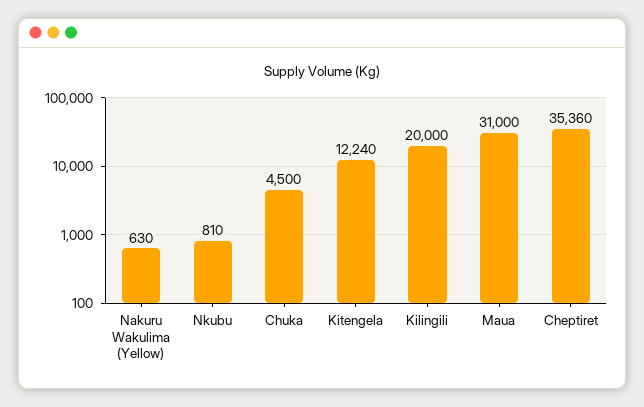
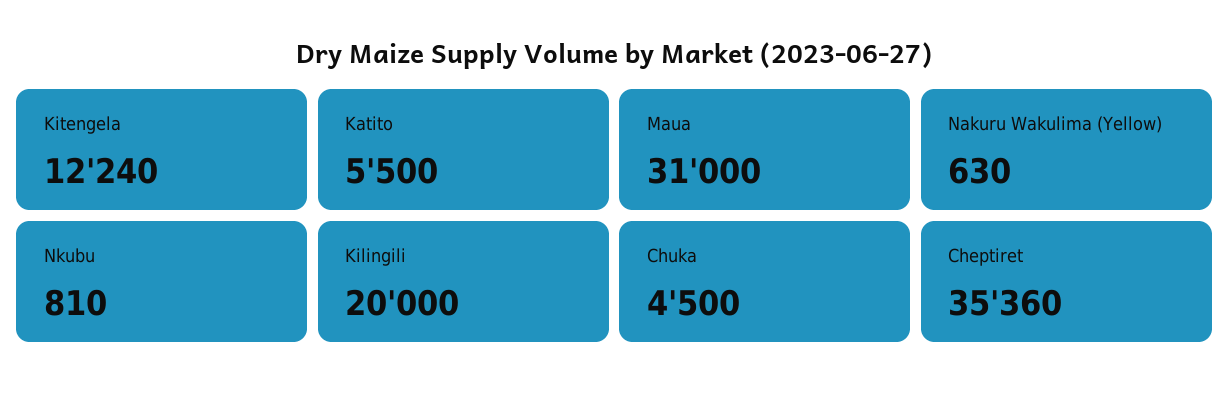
  {
    "Nakuru Wakulima (Yellow)": 630,
    "Nkubu": 810,
    "Chuka": 4500,
    "Kitengela": 12240,
    "Kilingili": 20000,
    "Maua": 31000,
-   "Cheptiret": 35360
+   "Cheptiret": 35360,
+   "Katito": 5500
  }

